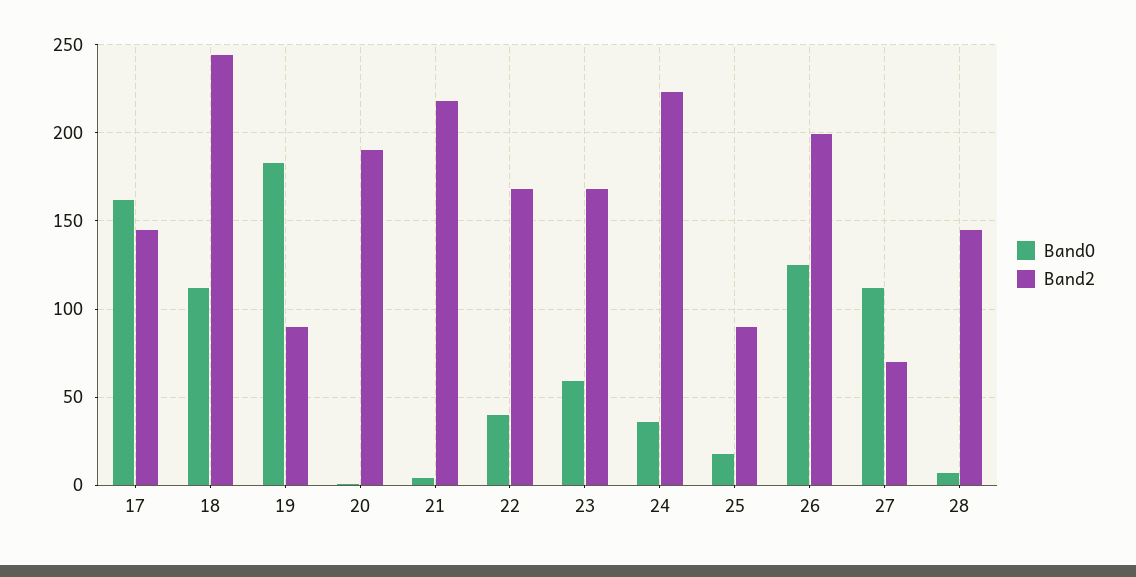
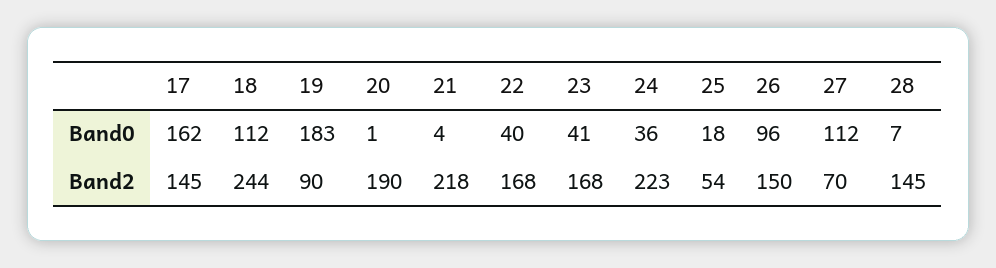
  {
    "Band0": {
      "17": 162,
      "18": 112,
      "19": 183,
      "20": 1,
      "21": 4,
      "22": 40,
-     "23": 60,
+     "23": 41,
      "24": 36,
      "25": 18,
-     "26": 125,
+     "26": 96,
      "27": 112,
      "28": 7
    },
    "Band2": {
      "17": 145,
      "18": 244,
      "19": 90,
      "20": 190,
      "21": 218,
      "22": 168,
      "23": 168,
      "24": 223,
-     "25": 90,
+     "25": 54,
-     "26": 200,
+     "26": 150,
      "27": 70,
      "28": 145
    }
  }

